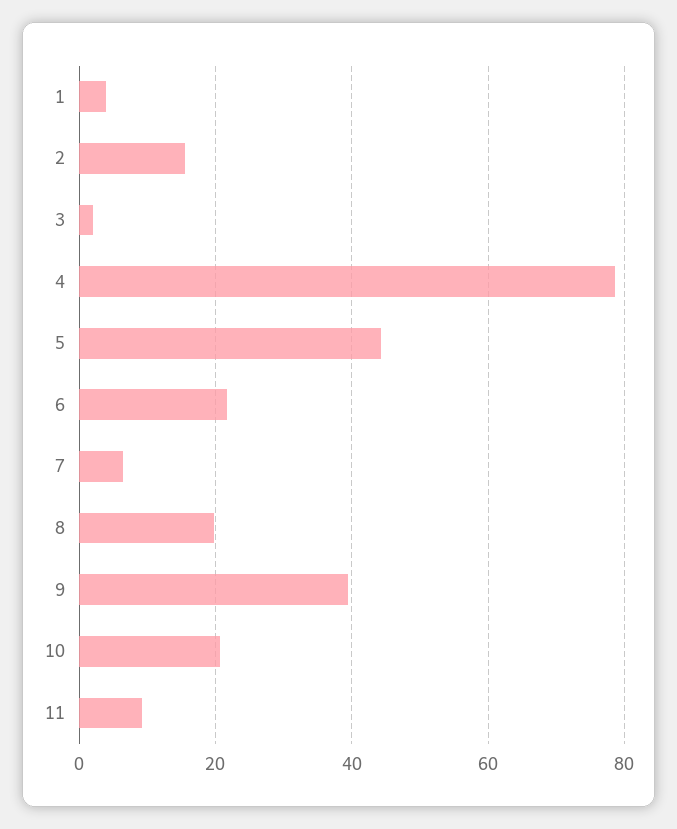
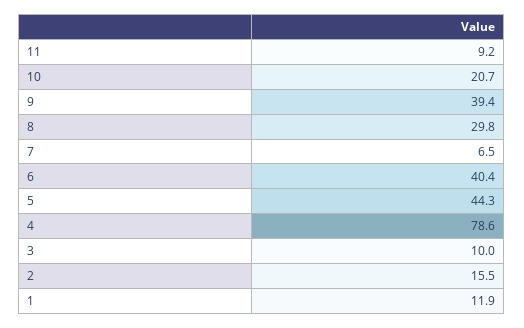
  {
-   "1": 4,
+   "1": 11.9,
    "2": 15.5,
-   "3": 2,
+   "3": 10,
    "4": 78.6,
    "5": 44.3,
-   "6": 22,
+   "6": 40.4,
    "7": 6.5,
-   "8": 20,
+   "8": 29.8,
    "9": 39.4,
    "10": 20.7,
    "11": 9.2
  }

